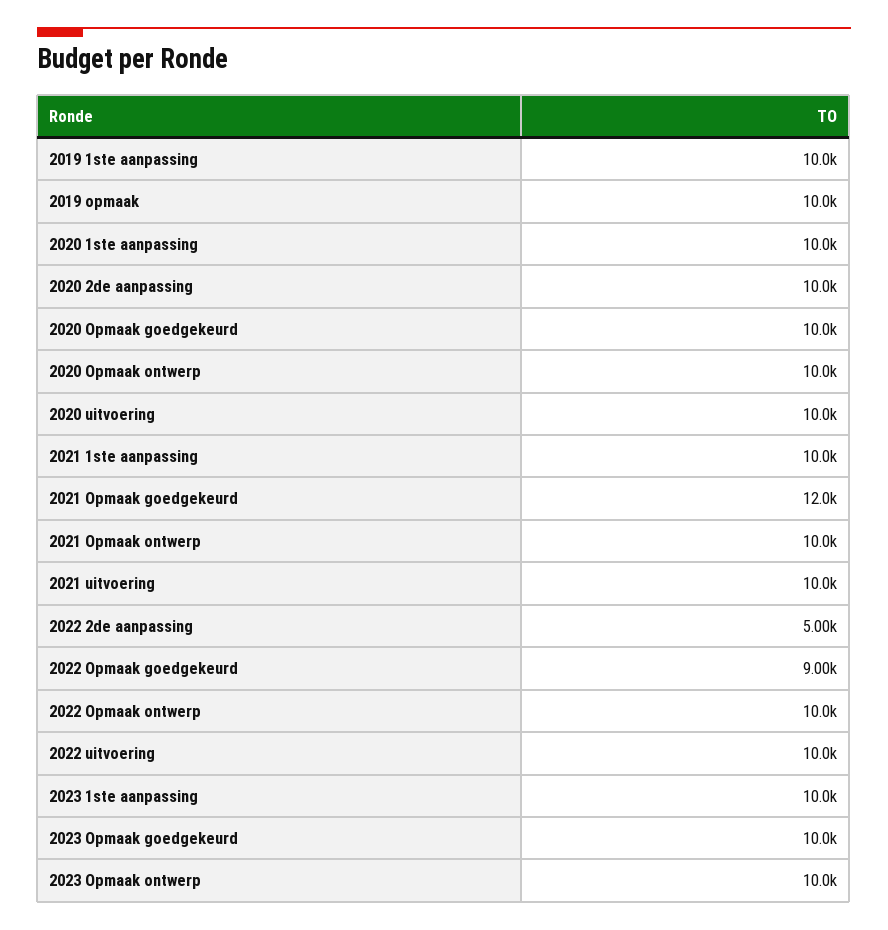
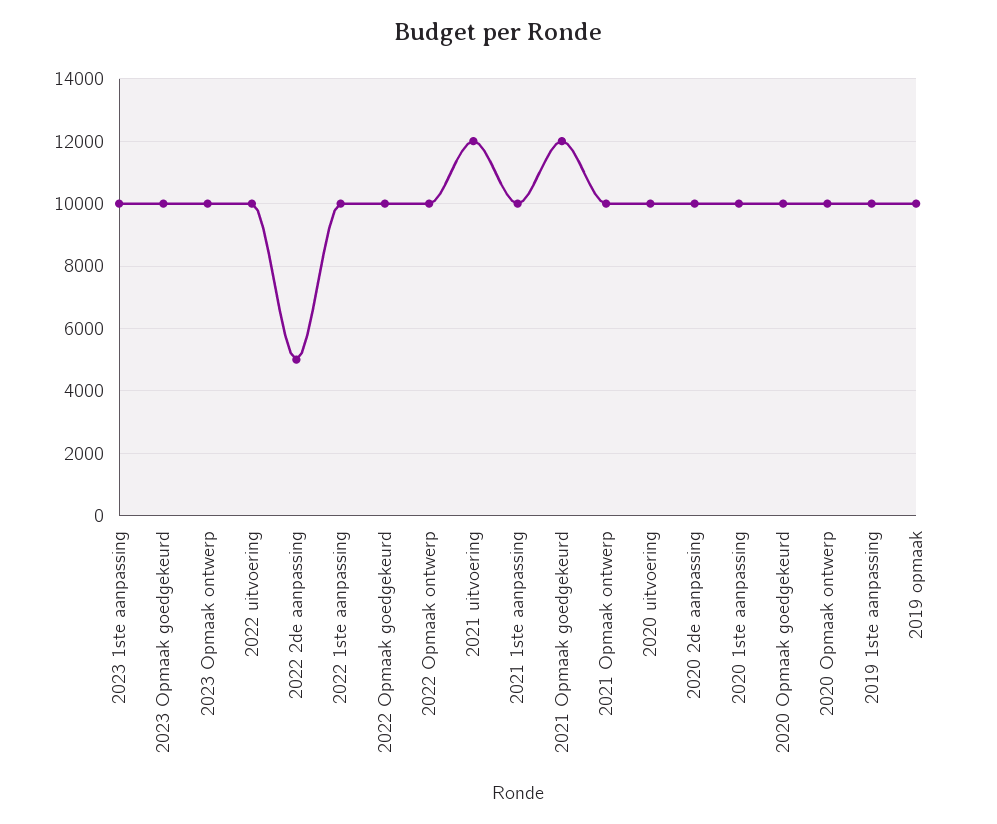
  {
    "2019 1ste aanpassing": 10000,
    "2019 opmaak": 10000,
    "2020 1ste aanpassing": 10000,
    "2020 2de aanpassing": 10000,
    "2020 Opmaak goedgekeurd": 10000,
    "2020 Opmaak ontwerp": 10000,
    "2020 uitvoering": 10000,
    "2021 1ste aanpassing": 10000,
    "2021 Opmaak goedgekeurd": 12000,
    "2021 Opmaak ontwerp": 10000,
-   "2021 uitvoering": 10000,
+   "2021 uitvoering": 12000,
    "2022 2de aanpassing": 5000,
-   "2022 Opmaak goedgekeurd": 9000,
+   "2022 Opmaak goedgekeurd": 10000,
    "2022 Opmaak ontwerp": 10000,
    "2022 uitvoering": 10000,
    "2023 1ste aanpassing": 10000,
    "2023 Opmaak goedgekeurd": 10000,
-   "2023 Opmaak ontwerp": 10000
+   "2023 Opmaak ontwerp": 10000,
+   "2022 1ste aanpassing": 10000
  }

